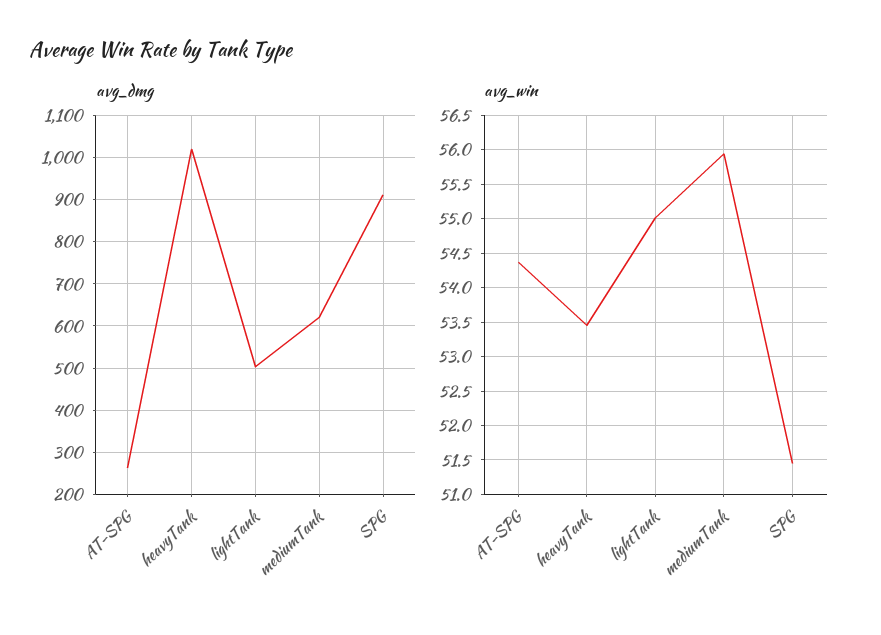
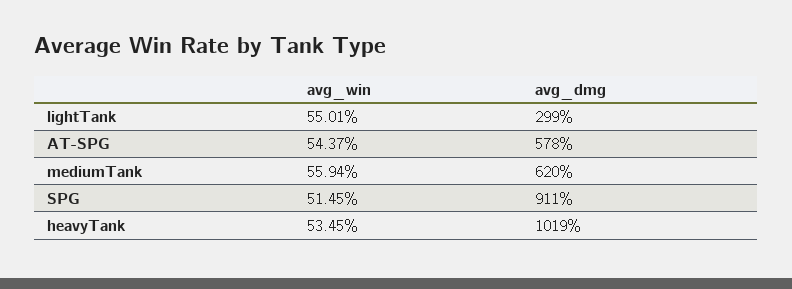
  {
    "avg_dmg": {
-     "AT-SPG": 260,
+     "AT-SPG": 578,
      "heavyTank": 1019,
-     "lightTank": 500,
+     "lightTank": 299,
      "mediumTank": 620,
      "SPG": 911
    },
    "avg_win": {
      "AT-SPG": 54.37,
      "heavyTank": 53.45,
      "lightTank": 55.01,
      "mediumTank": 55.94,
      "SPG": 51.45
    }
  }

